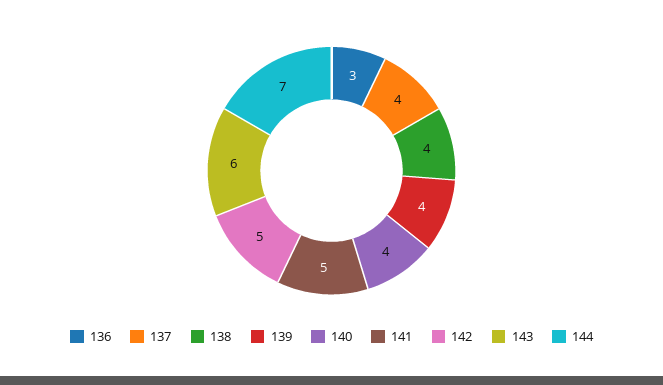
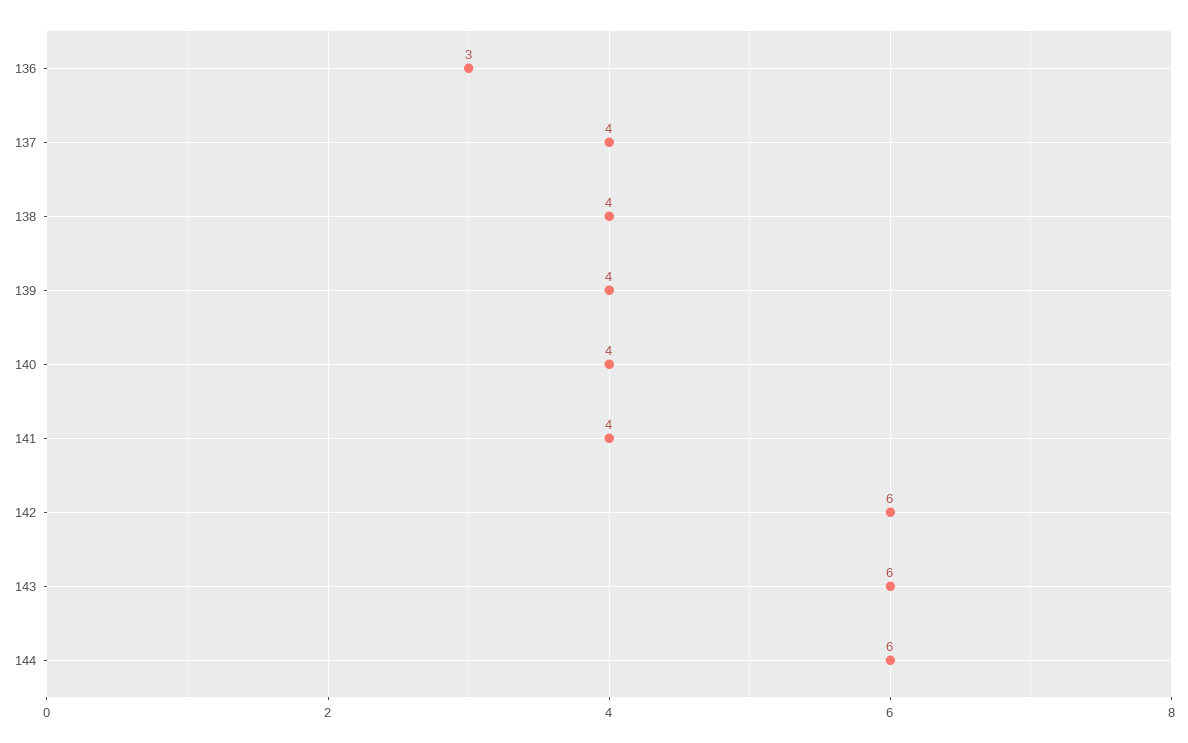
  {
    "136": 3,
    "137": 4,
    "138": 4,
    "139": 4,
    "140": 4,
-   "141": 5,
+   "141": 4,
-   "142": 5,
+   "142": 6,
    "143": 6,
-   "144": 7
+   "144": 6
  }

